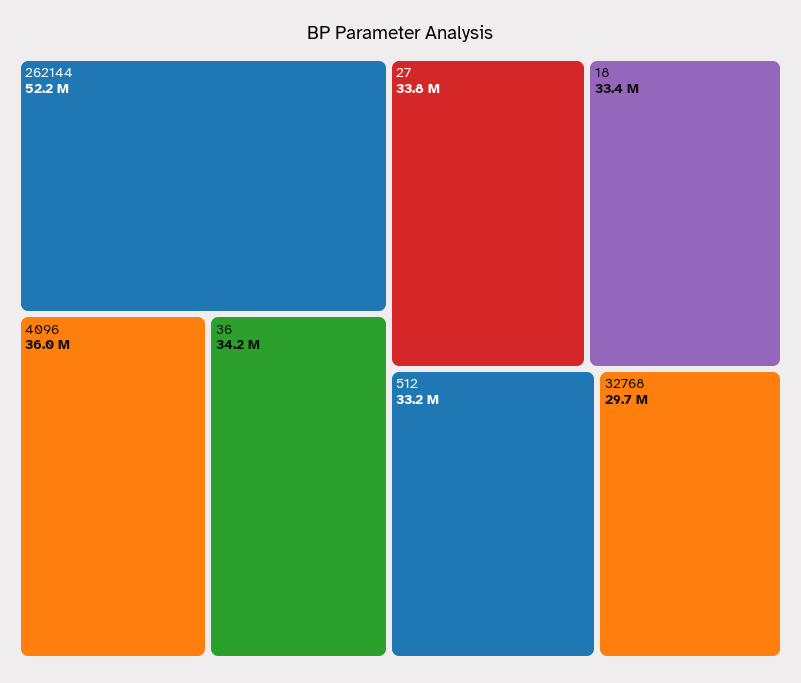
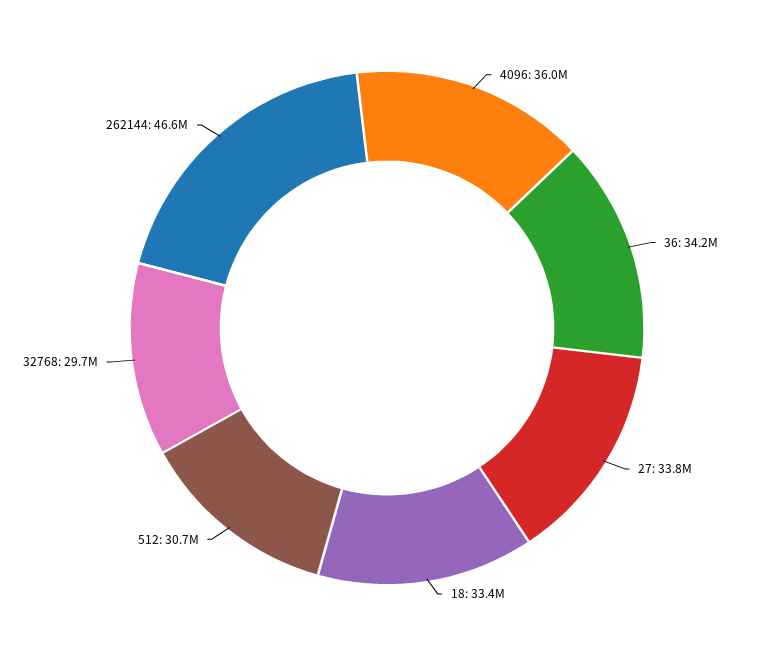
  {
-   "262144": 52200000,
+   "262144": 46600000,
    "4096": 36000000,
    "36": 34200000,
    "27": 33800000,
    "18": 33400000,
-   "512": 33200000,
+   "512": 30700000,
    "32768": 29700000
  }

